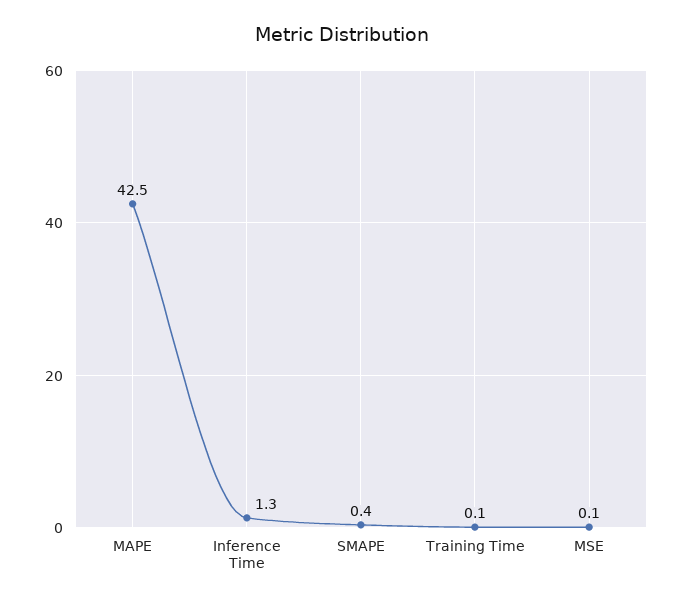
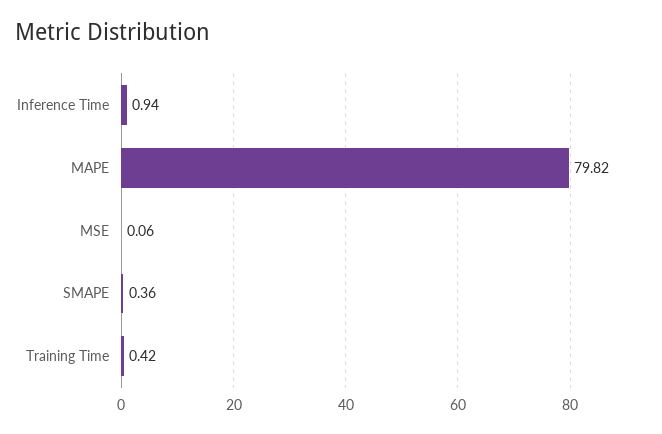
  {
-   "MAPE": 42.5,
+   "MAPE": 79.82,
-   "Inference Time": 1.3,
+   "Inference Time": 0.94,
    "SMAPE": 0.36,
-   "Training Time": 0.1,
+   "Training Time": 0.42,
    "MSE": 0.06
  }

